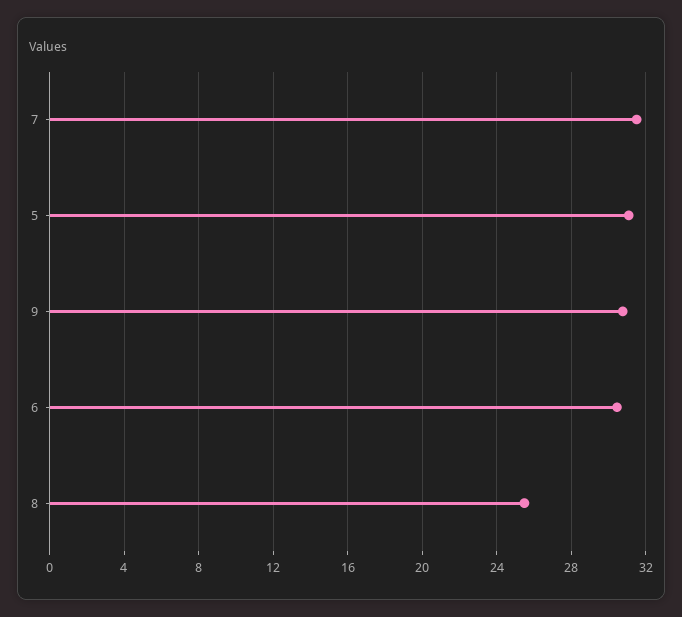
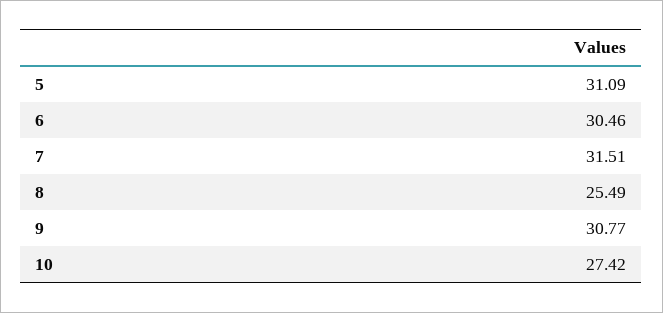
  {
    "7": 31.51,
    "5": 31.09,
    "9": 30.77,
    "6": 30.46,
-   "8": 25.49
+   "8": 25.49,
+   "10": 27.42
  }

